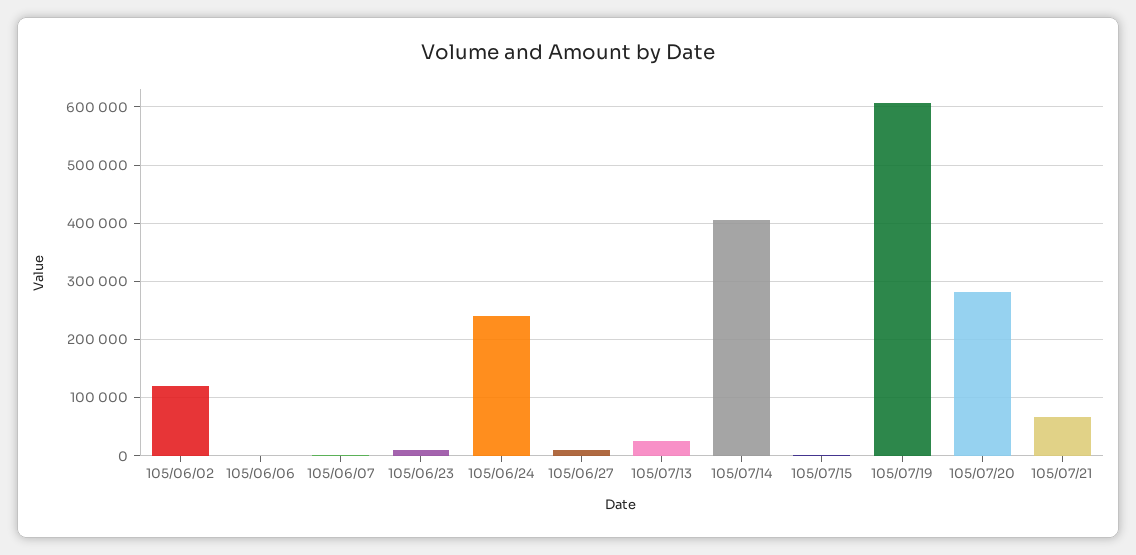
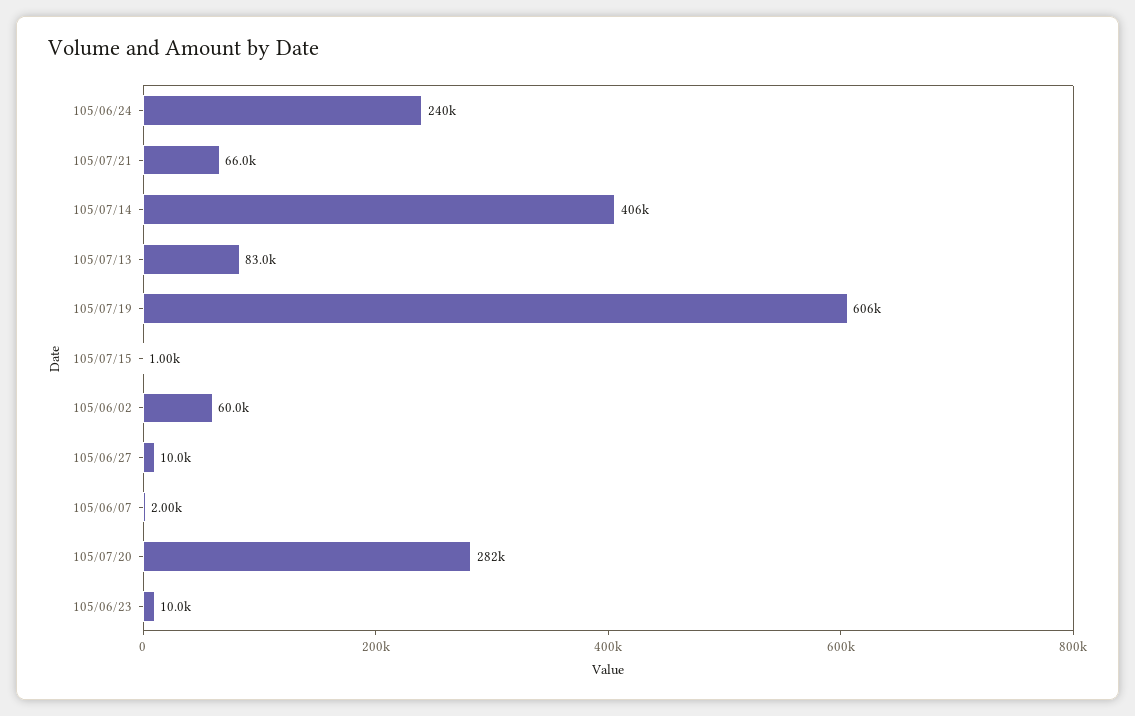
  {
-   "105/06/02": 120000,
+   "105/06/02": 60000,
-   "105/06/06": 0,
    "105/06/07": 2000,
    "105/06/23": 10000,
    "105/06/24": 240000,
    "105/06/27": 10000,
-   "105/07/13": 20000,
+   "105/07/13": 83000,
    "105/07/14": 406000,
    "105/07/15": 1000,
    "105/07/19": 606000,
    "105/07/20": 282000,
    "105/07/21": 66000
  }

